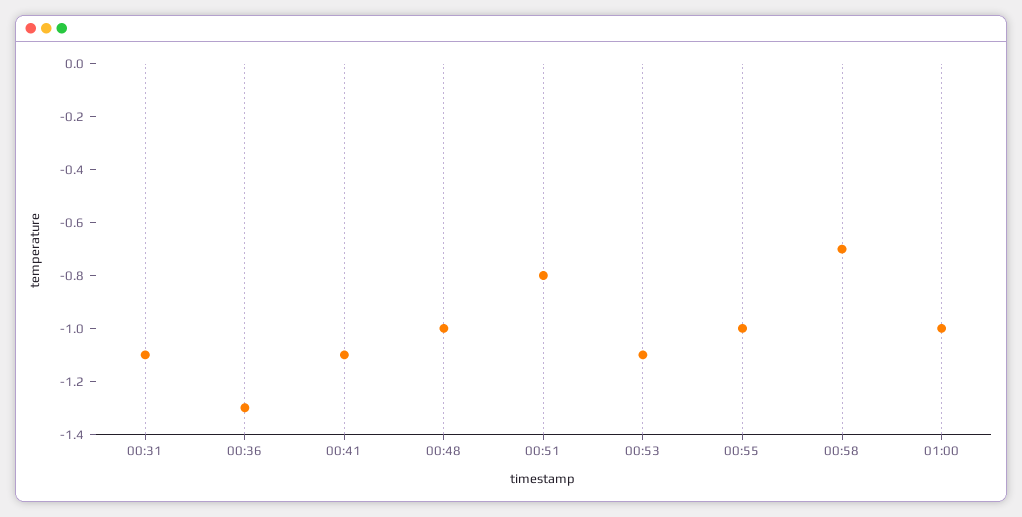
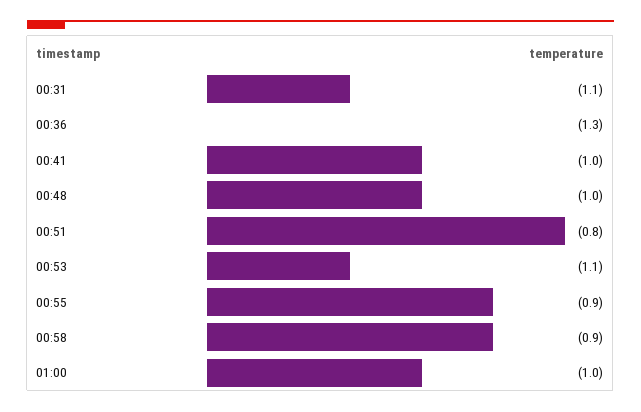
  {
    "00:31": -1.1,
    "00:36": -1.3,
-   "00:41": -1.1,
+   "00:41": -1,
    "00:48": -1,
    "00:51": -0.8,
    "00:53": -1.1,
-   "00:55": -1,
+   "00:55": -0.9,
-   "00:58": -0.7,
+   "00:58": -0.9,
    "01:00": -1
  }

